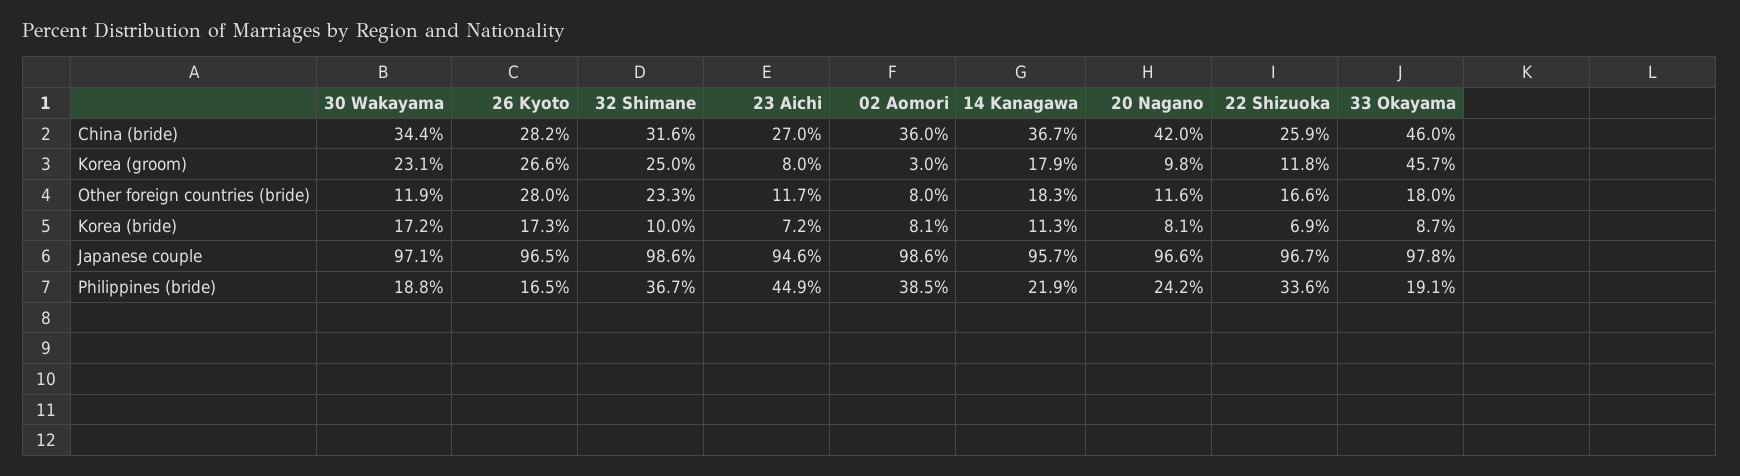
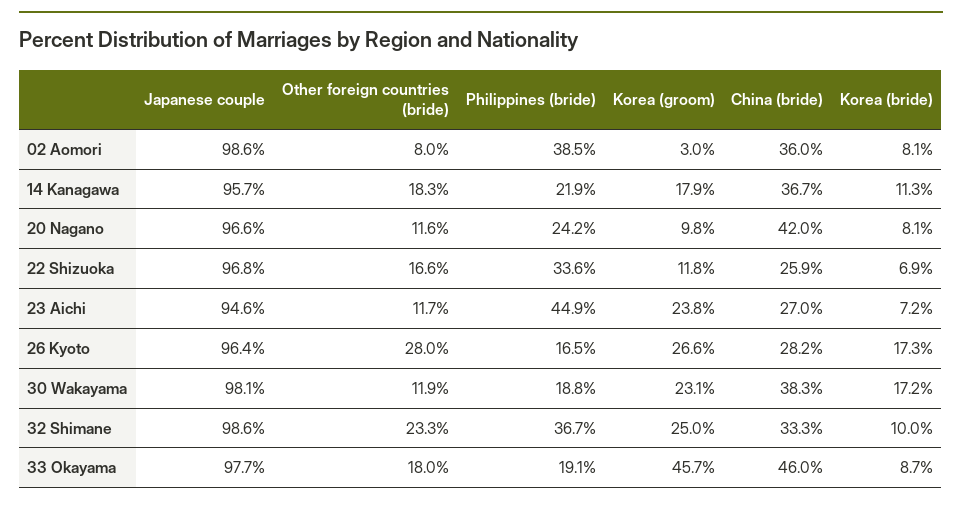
  {
    "30 Wakayama": {
-     "China (bride)": 34.4,
+     "China (bride)": 38.3,
      "Korea (groom)": 23.1,
      "Other foreign countries (bride)": 11.9,
      "Korea (bride)": 17.2,
-     "Japanese couple": 97.1,
+     "Japanese couple": 98.1,
      "Philippines (bride)": 18.8
    },
    "26 Kyoto": {
      "China (bride)": 28.2,
      "Korea (groom)": 26.6,
      "Other foreign countries (bride)": 28,
      "Korea (bride)": 17.3,
-     "Japanese couple": 96.5,
+     "Japanese couple": 96.4,
      "Philippines (bride)": 16.5
    },
    "32 Shimane": {
-     "China (bride)": 31.6,
+     "China (bride)": 33.3,
      "Korea (groom)": 25,
      "Other foreign countries (bride)": 23.3,
      "Korea (bride)": 10,
      "Japanese couple": 98.6,
      "Philippines (bride)": 36.7
    },
    "23 Aichi": {
      "China (bride)": 27,
-     "Korea (groom)": 8,
+     "Korea (groom)": 23.8,
      "Other foreign countries (bride)": 11.7,
      "Korea (bride)": 7.2,
      "Japanese couple": 94.6,
      "Philippines (bride)": 44.9
    },
    "02 Aomori": {
      "China (bride)": 36,
      "Korea (groom)": 3,
      "Other foreign countries (bride)": 8,
      "Korea (bride)": 8.1,
      "Japanese couple": 98.6,
      "Philippines (bride)": 38.5
    },
    "14 Kanagawa": {
      "China (bride)": 36.7,
      "Korea (groom)": 17.9,
      "Other foreign countries (bride)": 18.3,
      "Korea (bride)": 11.3,
      "Japanese couple": 95.7,
      "Philippines (bride)": 21.9
    },
    "20 Nagano": {
      "China (bride)": 42,
      "Korea (groom)": 9.8,
      "Other foreign countries (bride)": 11.6,
      "Korea (bride)": 8.1,
      "Japanese couple": 96.6,
      "Philippines (bride)": 24.2
    },
    "22 Shizuoka": {
      "China (bride)": 25.9,
      "Korea (groom)": 11.8,
      "Other foreign countries (bride)": 16.6,
      "Korea (bride)": 6.9,
-     "Japanese couple": 96.7,
+     "Japanese couple": 96.8,
      "Philippines (bride)": 33.6
    },
    "33 Okayama": {
      "China (bride)": 46,
      "Korea (groom)": 45.7,
      "Other foreign countries (bride)": 18,
      "Korea (bride)": 8.7,
-     "Japanese couple": 97.8,
+     "Japanese couple": 97.7,
      "Philippines (bride)": 19.1
    }
  }

